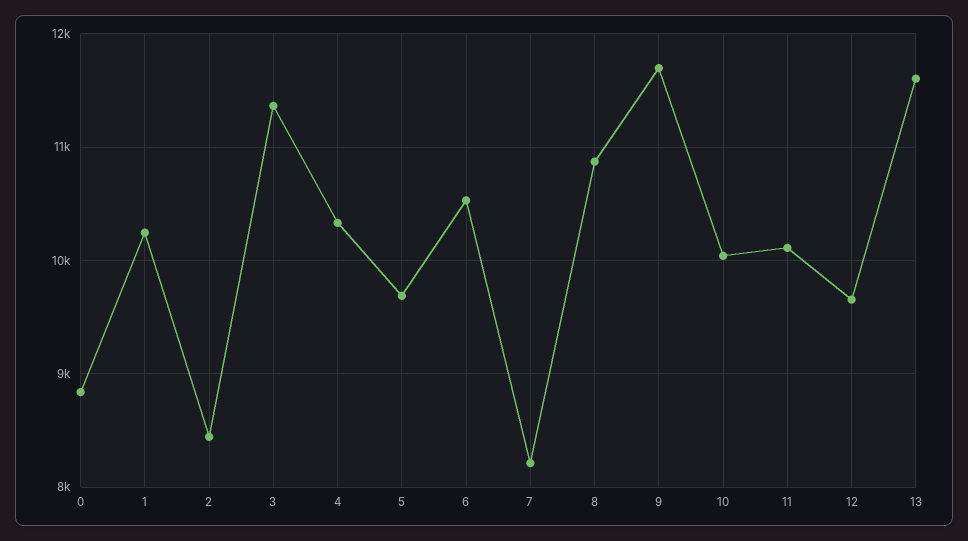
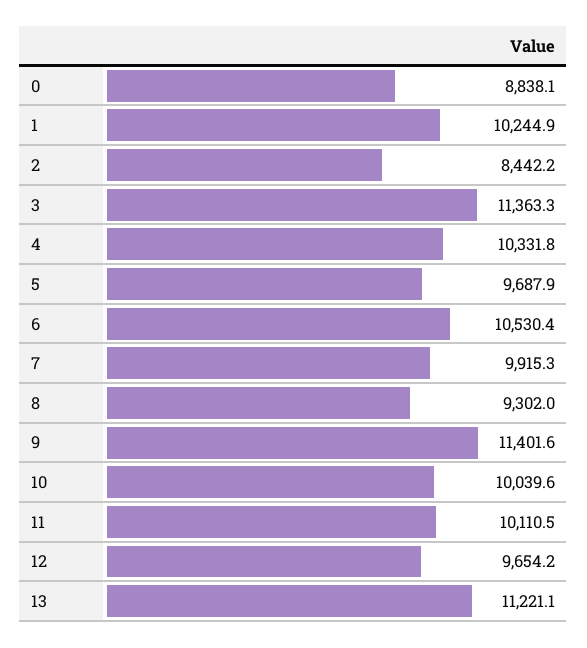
  {
    "0": 8838.1,
    "1": 10244.9,
    "2": 8442.2,
    "3": 11363.3,
    "4": 10331.8,
    "5": 9687.9,
    "6": 10530.4,
-   "7": 8200,
+   "7": 9915.3,
-   "8": 10900,
+   "8": 9302,
-   "9": 11700,
+   "9": 11401.6,
    "10": 10039.6,
    "11": 10110.5,
    "12": 9654.2,
-   "13": 11600
+   "13": 11221.1
  }

